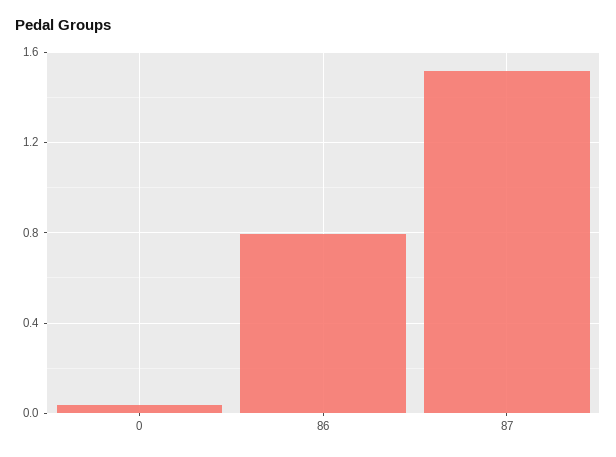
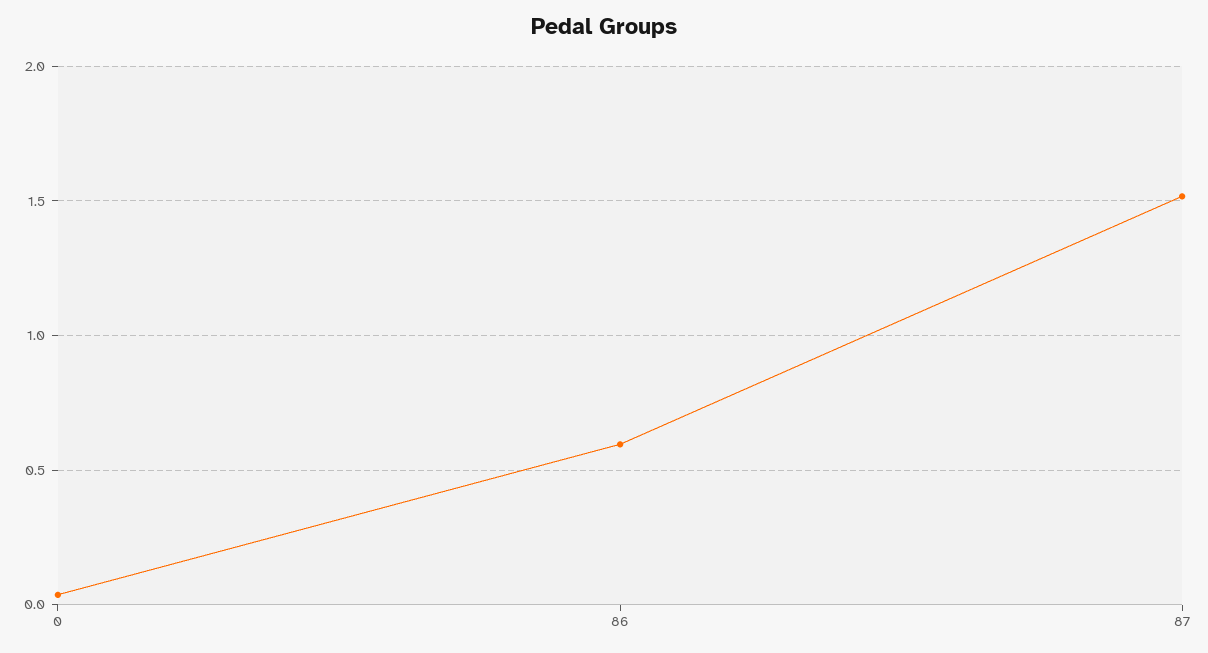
  {
    "0": 0.05,
-   "86": 0.8,
+   "86": 0.6,
    "87": 1.5
  }

